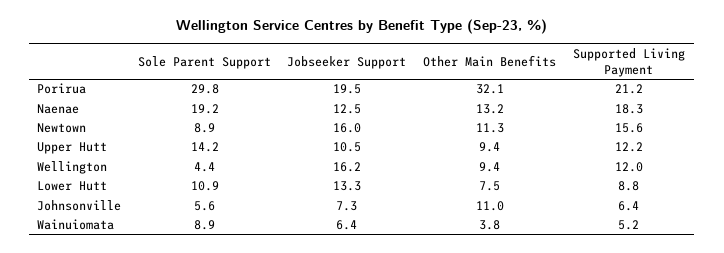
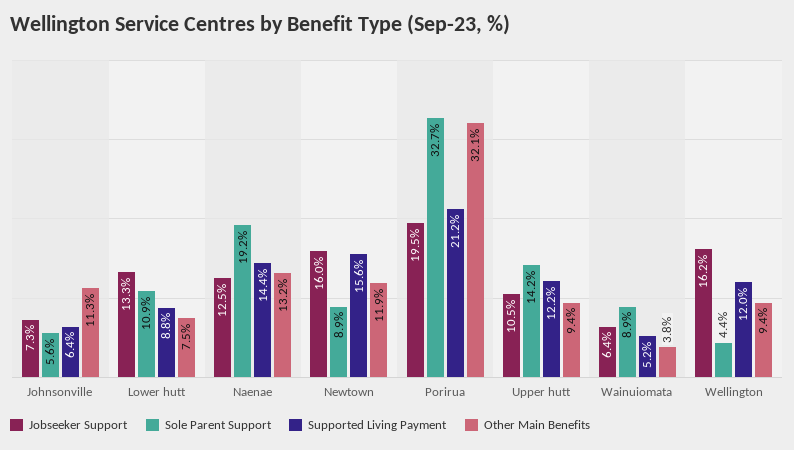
  {
    "Sole Parent Support": {
-     "Porirua": 29.8,
+     "Porirua": 32.7,
      "Naenae": 19.2,
      "Newtown": 8.9,
      "Upper Hutt": 14.2,
      "Wellington": 4.4,
      "Lower Hutt": 10.9,
      "Johnsonville": 5.6,
      "Wainuiomata": 8.9
    },
    "Jobseeker Support": {
      "Porirua": 19.5,
      "Naenae": 12.5,
      "Newtown": 16,
      "Upper Hutt": 10.5,
      "Wellington": 16.2,
      "Lower Hutt": 13.3,
      "Johnsonville": 7.3,
      "Wainuiomata": 6.4
    },
    "Other Main Benefits": {
      "Porirua": 32.1,
      "Naenae": 13.2,
-     "Newtown": 11.3,
+     "Newtown": 11.9,
      "Upper Hutt": 9.4,
      "Wellington": 9.4,
      "Lower Hutt": 7.5,
-     "Johnsonville": 11,
+     "Johnsonville": 11.3,
      "Wainuiomata": 3.8
    },
    "Supported Living Payment": {
      "Porirua": 21.2,
-     "Naenae": 18.3,
+     "Naenae": 14.4,
      "Newtown": 15.6,
      "Upper Hutt": 12.2,
      "Wellington": 12,
      "Lower Hutt": 8.8,
      "Johnsonville": 6.4,
      "Wainuiomata": 5.2
    }
  }

